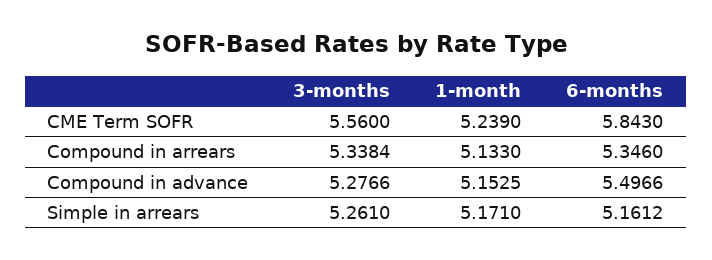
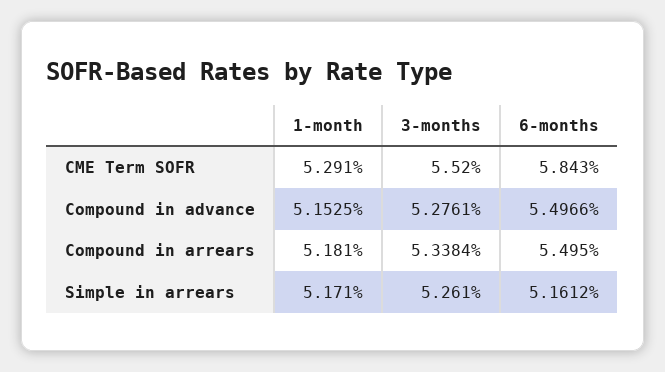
  {
    "3-months": {
-     "CME Term SOFR": 5.56,
+     "CME Term SOFR": 5.52,
      "Compound in arrears": 5.3384,
-     "Compound in advance": 5.2766,
+     "Compound in advance": 5.2761,
      "Simple in arrears": 5.261
    },
    "1-month": {
-     "CME Term SOFR": 5.239,
+     "CME Term SOFR": 5.291,
-     "Compound in arrears": 5.133,
+     "Compound in arrears": 5.181,
      "Compound in advance": 5.1525,
      "Simple in arrears": 5.171
    },
    "6-months": {
      "CME Term SOFR": 5.843,
-     "Compound in arrears": 5.346,
+     "Compound in arrears": 5.495,
      "Compound in advance": 5.4966,
      "Simple in arrears": 5.1612
    }
  }

